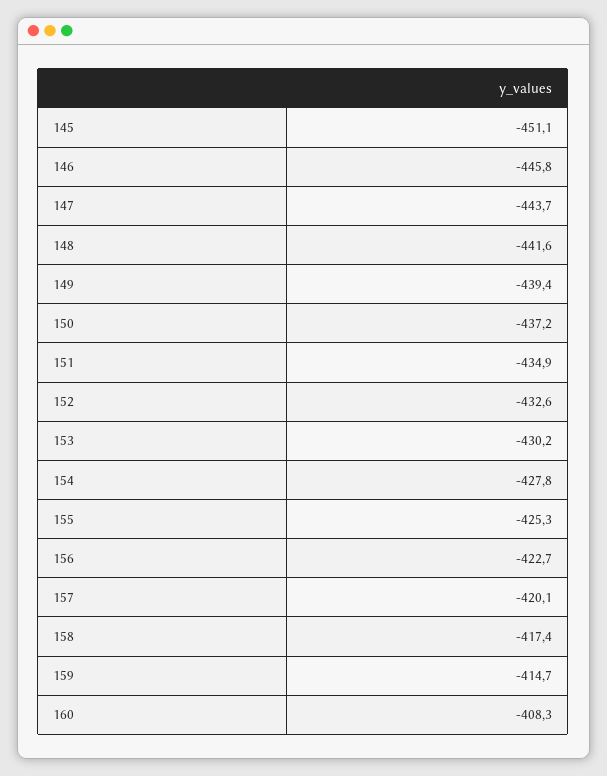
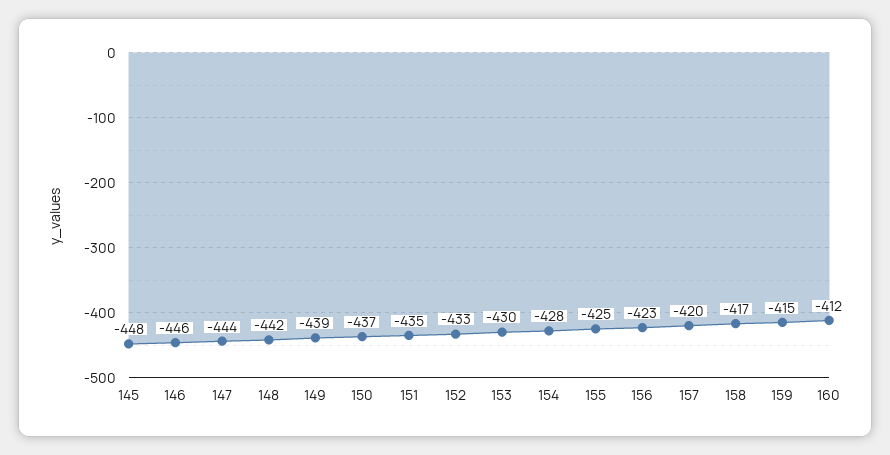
  {
-   "145": -451.1,
+   "145": -448,
    "146": -445.8,
    "147": -443.7,
    "148": -441.6,
    "149": -439.4,
    "150": -437.2,
    "151": -434.9,
    "152": -432.6,
    "153": -430.2,
    "154": -427.8,
    "155": -425.3,
    "156": -422.7,
    "157": -420.1,
    "158": -417.4,
    "159": -414.7,
-   "160": -408.3
+   "160": -412
  }

